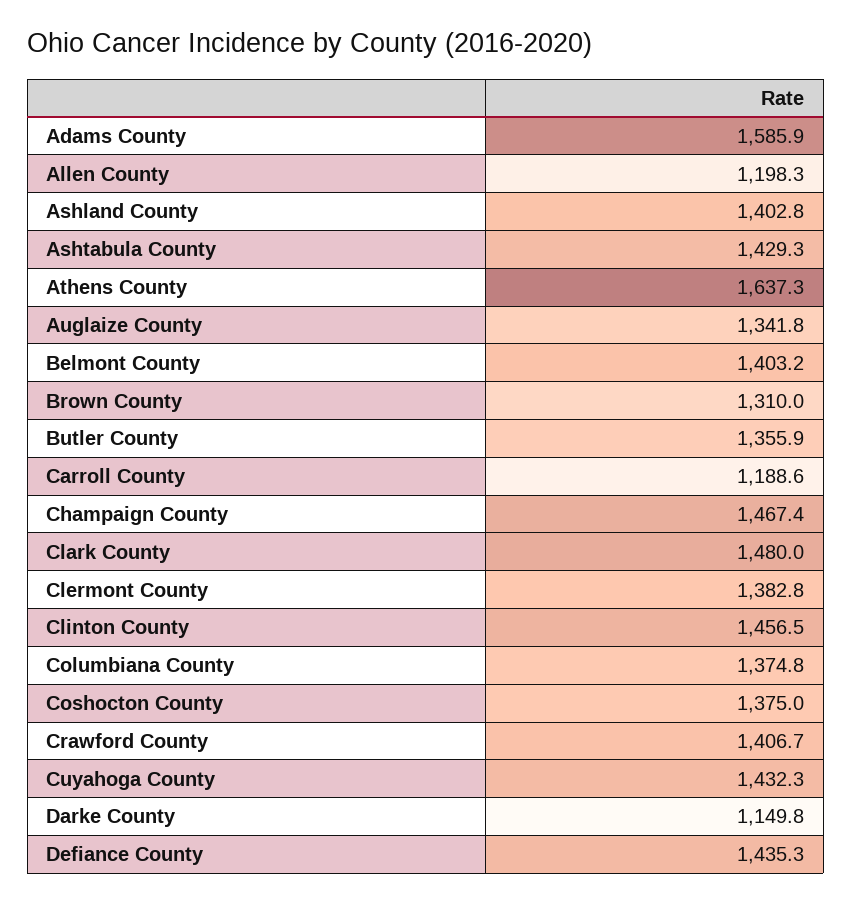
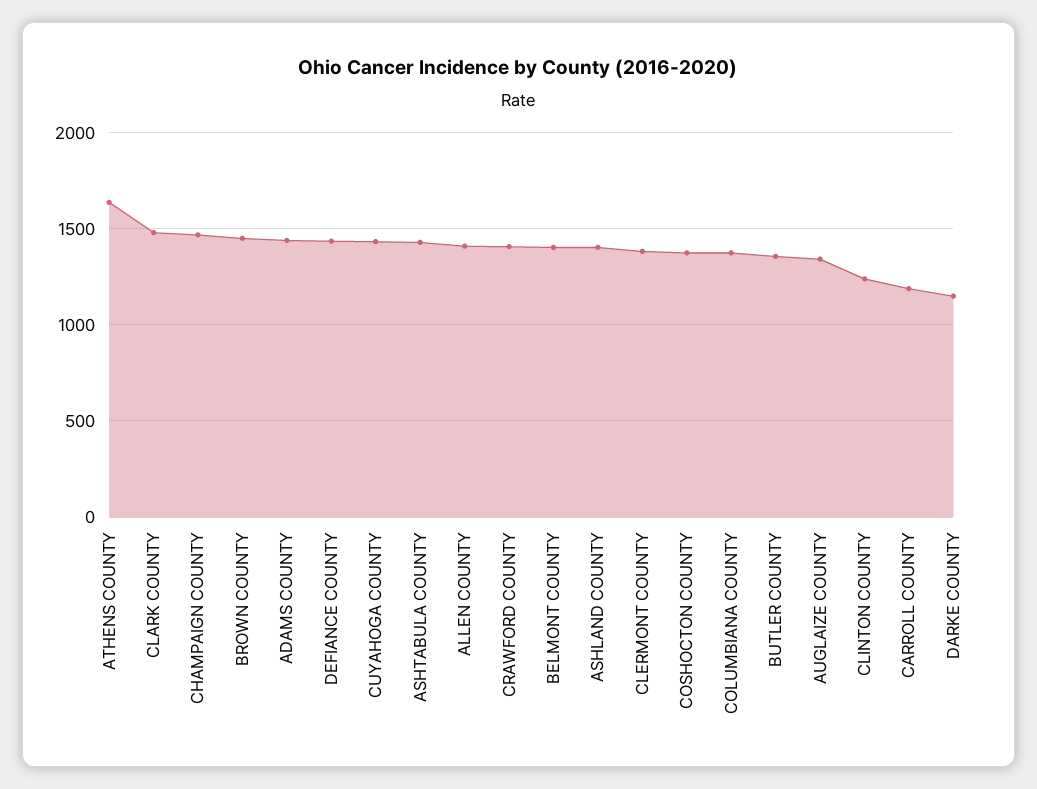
  {
-   "Adams County": 1585.9,
+   "Adams County": 1450,
-   "Allen County": 1198.3,
+   "Allen County": 1400,
    "Ashland County": 1402.8,
    "Ashtabula County": 1429.3,
    "Athens County": 1637.3,
    "Auglaize County": 1341.8,
    "Belmont County": 1403.2,
-   "Brown County": 1310,
+   "Brown County": 1450,
    "Butler County": 1355.9,
    "Carroll County": 1188.6,
    "Champaign County": 1467.4,
    "Clark County": 1480,
    "Clermont County": 1382.8,
-   "Clinton County": 1456.5,
+   "Clinton County": 1250,
    "Columbiana County": 1374.8,
    "Coshocton County": 1375,
    "Crawford County": 1406.7,
    "Cuyahoga County": 1432.3,
    "Darke County": 1149.8,
    "Defiance County": 1435.3
  }

